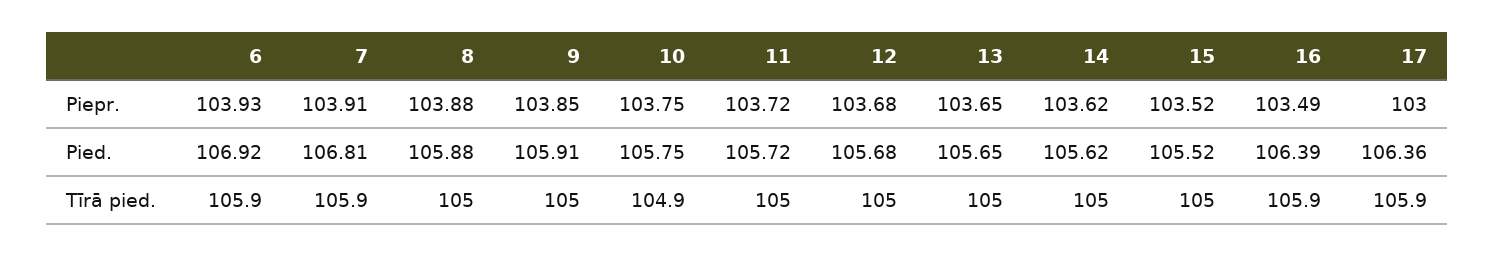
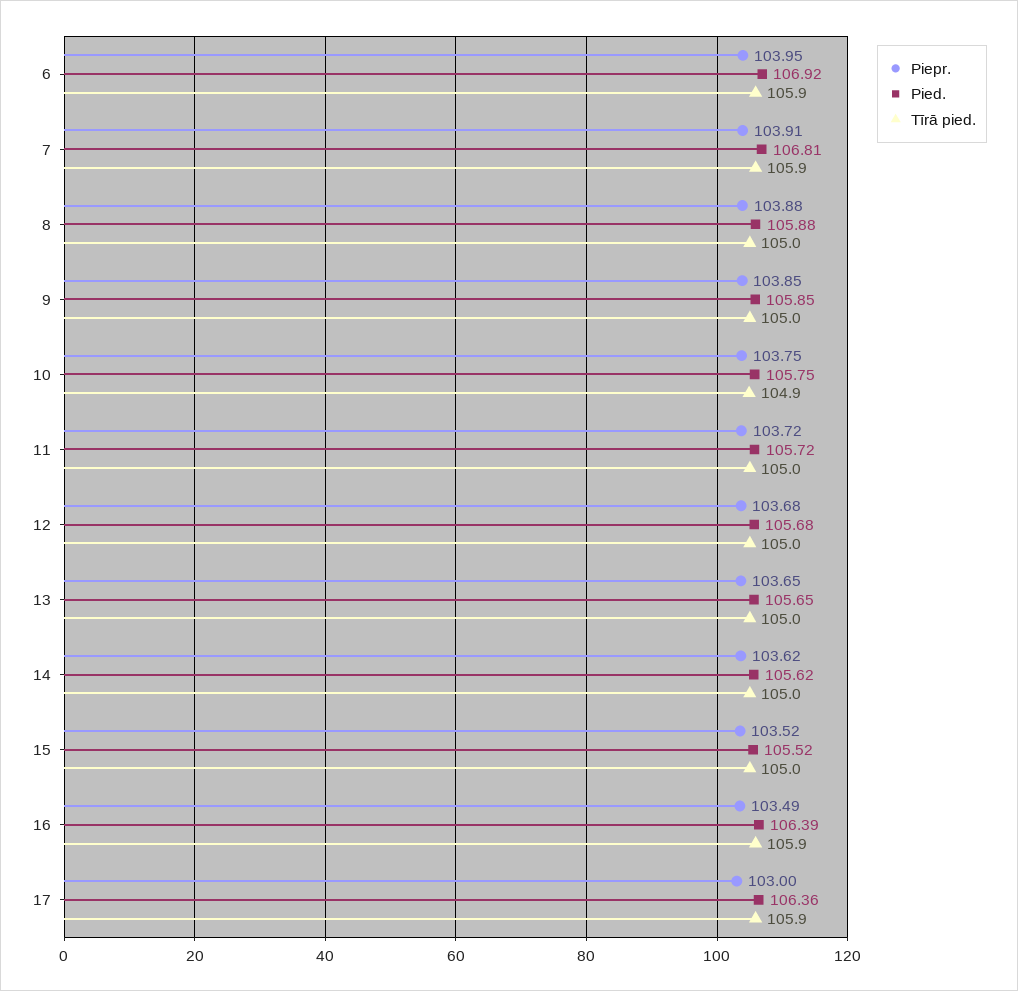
  {
    "Piepr.": {
-     "6": 103.93,
+     "6": 103.95,
      "7": 103.91,
      "8": 103.88,
      "9": 103.85,
      "10": 103.75,
      "11": 103.72,
      "12": 103.68,
      "13": 103.65,
      "14": 103.62,
      "15": 103.52,
      "16": 103.49,
      "17": 103
    },
    "Pied.": {
      "6": 106.92,
      "7": 106.81,
      "8": 105.88,
-     "9": 105.91,
+     "9": 105.85,
      "10": 105.75,
      "11": 105.72,
      "12": 105.68,
      "13": 105.65,
      "14": 105.62,
      "15": 105.52,
      "16": 106.39,
      "17": 106.36
    },
    "Tīrā pied.": {
      "6": 105.9,
      "7": 105.9,
      "8": 105,
      "9": 105,
      "10": 104.9,
      "11": 105,
      "12": 105,
      "13": 105,
      "14": 105,
      "15": 105,
      "16": 105.9,
      "17": 105.9
    }
  }

